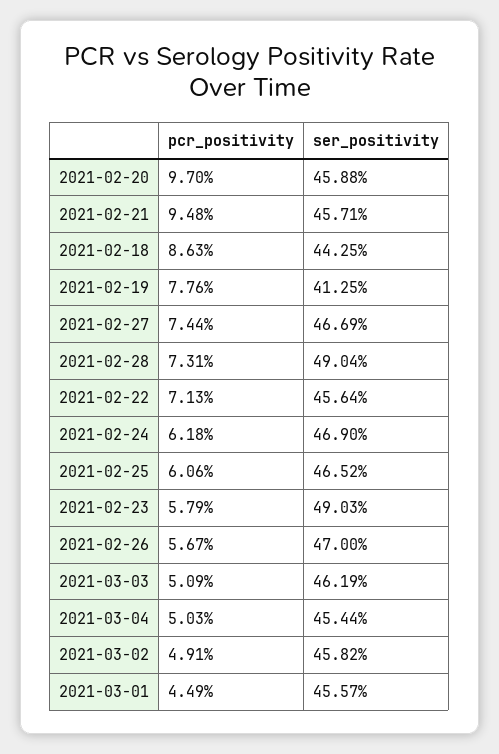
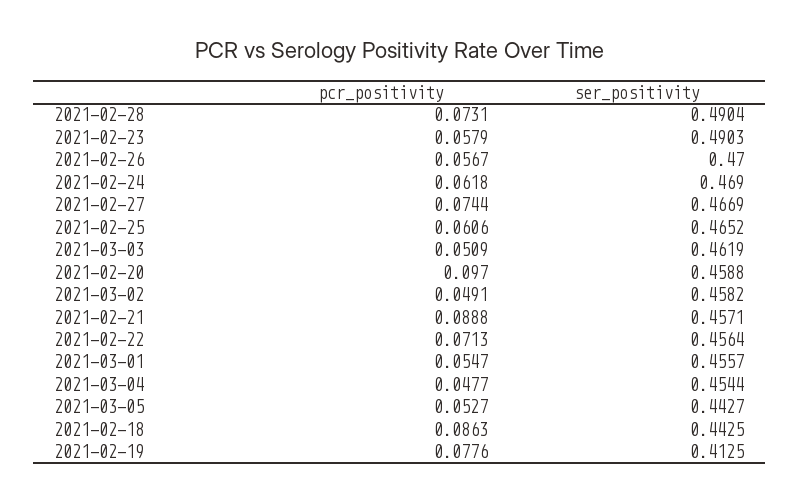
  {
    "pcr_positivity": {
      "2021-02-20": 0.097,
-     "2021-02-21": 0.0948,
+     "2021-02-21": 0.0888,
      "2021-02-18": 0.0863,
      "2021-02-19": 0.0776,
      "2021-02-27": 0.0744,
      "2021-02-28": 0.0731,
      "2021-02-22": 0.0713,
      "2021-02-24": 0.0618,
      "2021-02-25": 0.0606,
      "2021-02-23": 0.0579,
      "2021-02-26": 0.0567,
      "2021-03-03": 0.0509,
-     "2021-03-04": 0.0503,
+     "2021-03-04": 0.0477,
      "2021-03-02": 0.0491,
-     "2021-03-01": 0.0449
+     "2021-03-01": 0.0547,
+     "2021-03-05": 0.0527
    },
    "ser_positivity": {
      "2021-02-20": 0.4588,
      "2021-02-21": 0.4571,
      "2021-02-18": 0.4425,
      "2021-02-19": 0.4125,
      "2021-02-27": 0.4669,
      "2021-02-28": 0.4904,
      "2021-02-22": 0.4564,
      "2021-02-24": 0.469,
      "2021-02-25": 0.4652,
      "2021-02-23": 0.4903,
      "2021-02-26": 0.47,
      "2021-03-03": 0.4619,
      "2021-03-04": 0.4544,
      "2021-03-02": 0.4582,
-     "2021-03-01": 0.4557
+     "2021-03-01": 0.4557,
+     "2021-03-05": 0.4427
    }
  }

